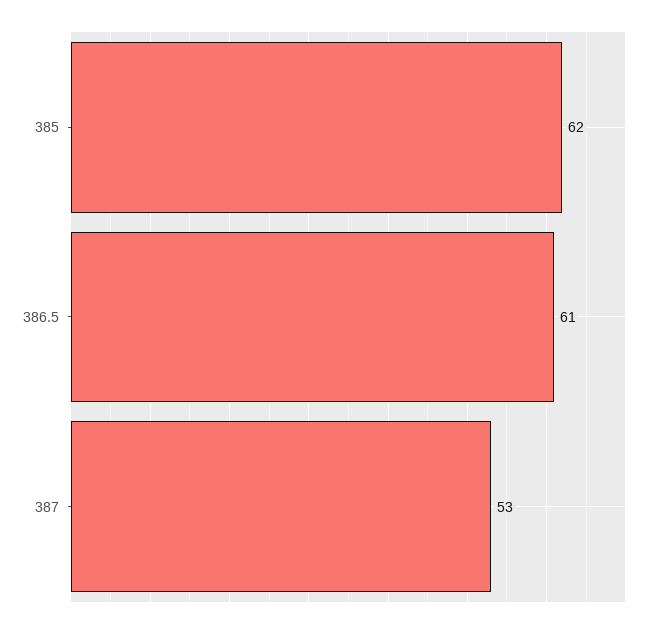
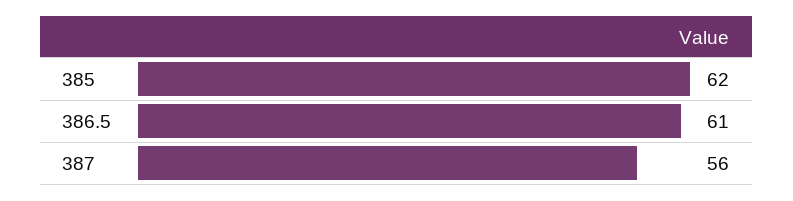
  {
    "385": 62,
    "386.5": 61,
-   "387": 53
+   "387": 56
  }

